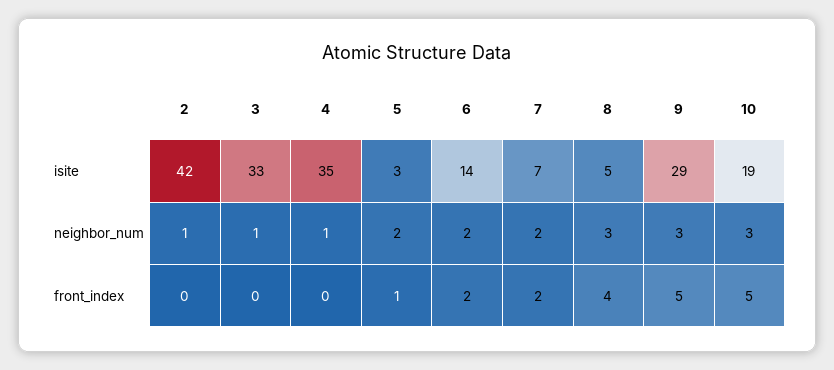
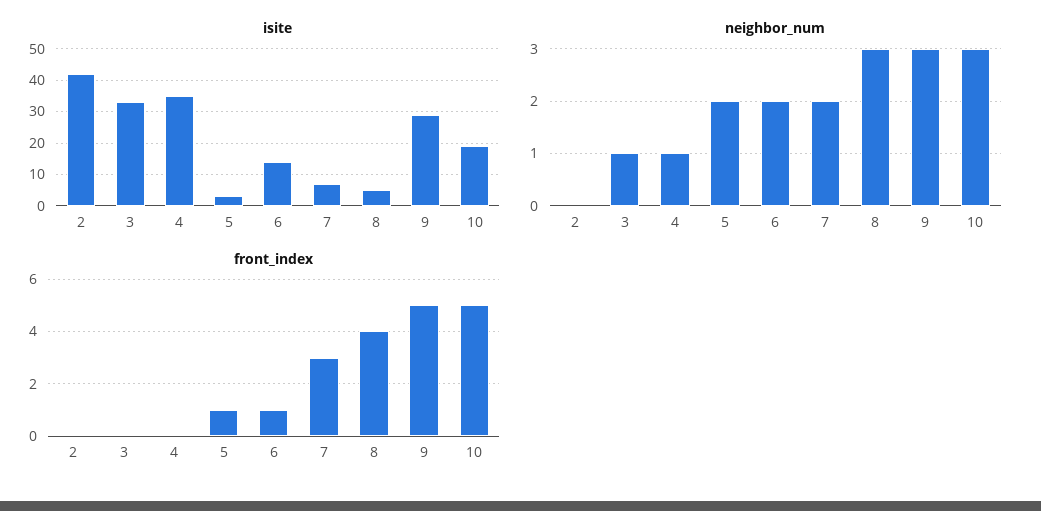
  {
    "isite": {
      "2": 42,
      "3": 33,
      "4": 35,
      "5": 3,
      "6": 14,
      "7": 7,
      "8": 5,
      "9": 29,
      "10": 19
    },
    "neighbor_num": {
-     "2": 1,
+     "2": 0,
      "3": 1,
      "4": 1,
      "5": 2,
      "6": 2,
      "7": 2,
      "8": 3,
      "9": 3,
      "10": 3
    },
    "front_index": {
      "2": 0,
      "3": 0,
      "4": 0,
      "5": 1,
-     "6": 2,
+     "6": 1,
-     "7": 2,
+     "7": 3,
      "8": 4,
      "9": 5,
      "10": 5
    }
  }

